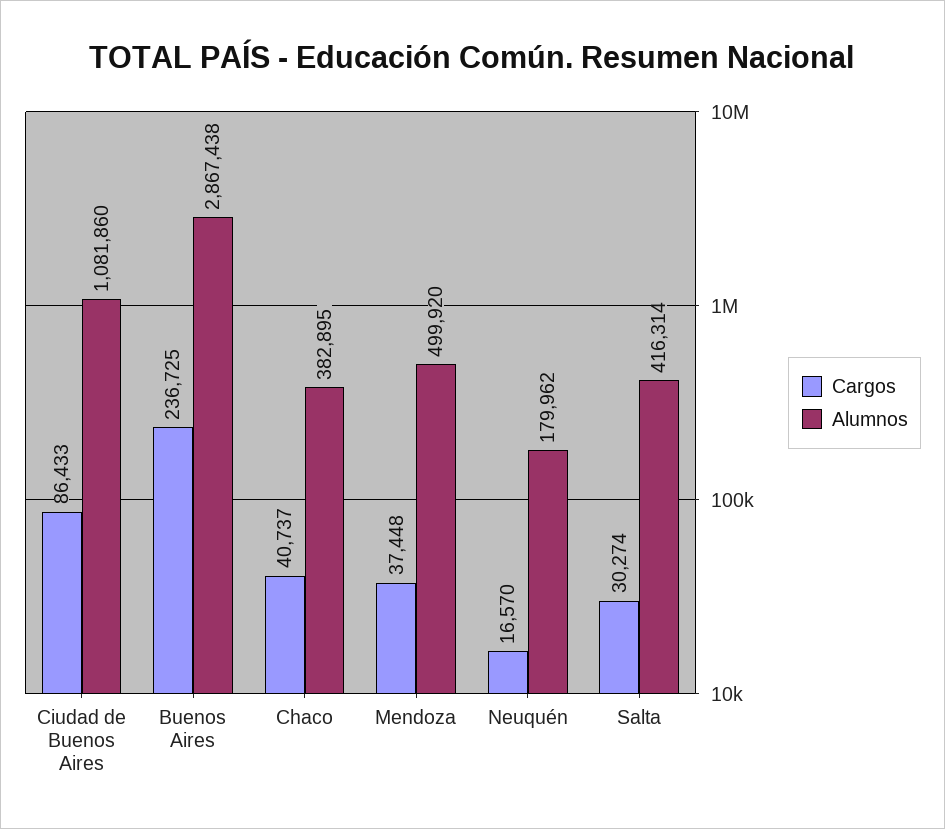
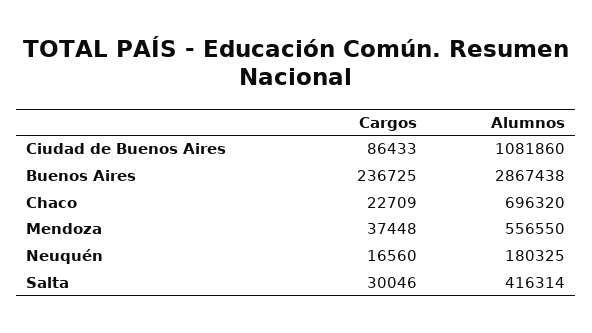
  {
    "Cargos": {
      "Ciudad de Buenos Aires": 86433,
      "Buenos Aires": 236725,
-     "Chaco": 40737,
+     "Chaco": 22709,
      "Mendoza": 37448,
-     "Neuquén": 16570,
+     "Neuquén": 16560,
-     "Salta": 30274
+     "Salta": 30046
    },
    "Alumnos": {
      "Ciudad de Buenos Aires": 1081860,
      "Buenos Aires": 2867438,
-     "Chaco": 382895,
+     "Chaco": 696320,
-     "Mendoza": 499920,
+     "Mendoza": 556550,
-     "Neuquén": 179962,
+     "Neuquén": 180325,
      "Salta": 416314
    }
  }

